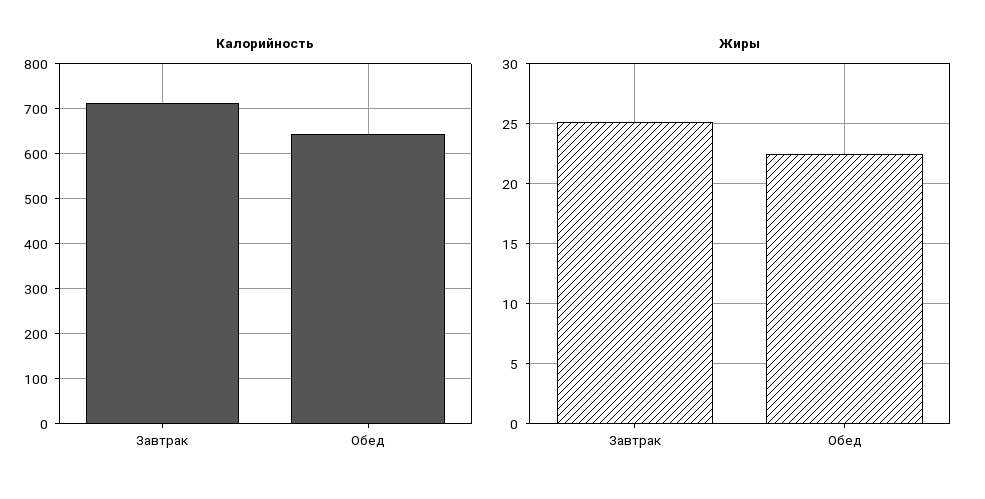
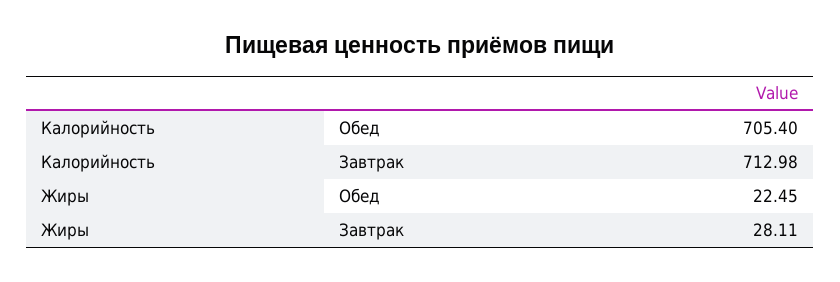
  {
    "Калорийность": {
      "Завтрак": 712.98,
-     "Обед": 640
+     "Обед": 705.4
    },
    "Жиры": {
-     "Завтрак": 25,
+     "Завтрак": 28.11,
      "Обед": 22.45
    }
  }

